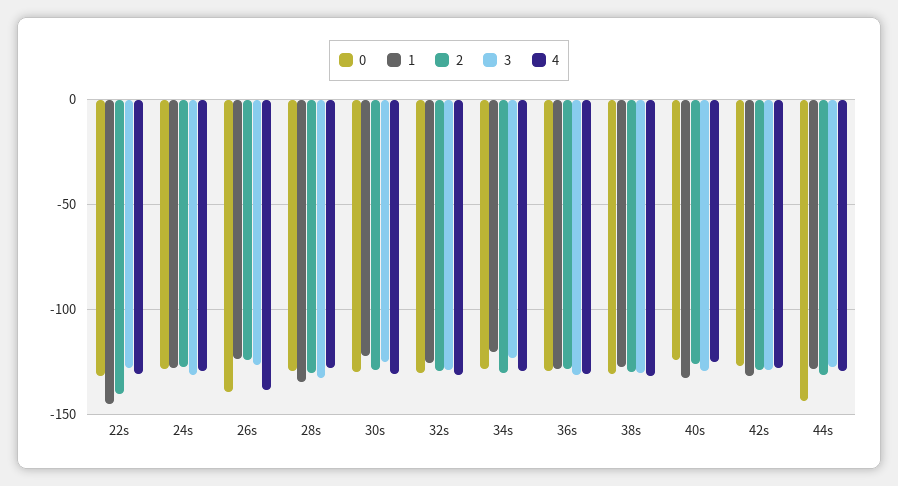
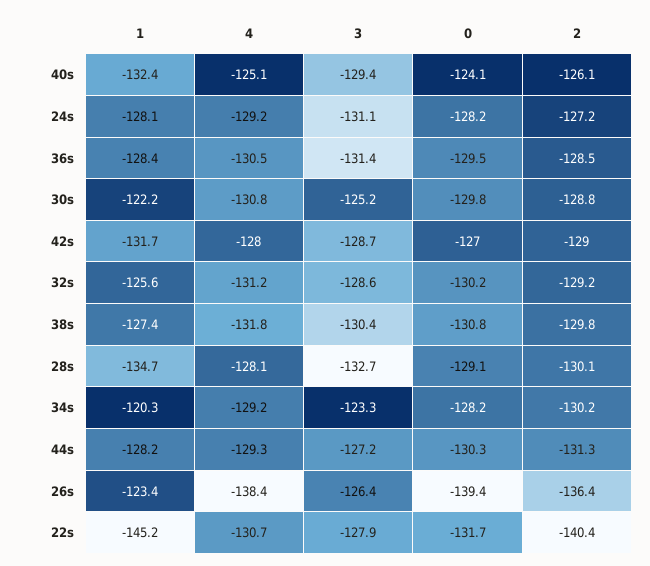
  {
    "0": {
      "22s": -131.7,
      "24s": -128.2,
      "26s": -139.4,
      "28s": -129.1,
      "30s": -129.8,
      "32s": -130.2,
      "34s": -128.2,
      "36s": -129.5,
      "38s": -130.8,
      "40s": -124.1,
      "42s": -127,
-     "44s": -145
+     "44s": -130.3
    },
    "1": {
      "22s": -145.2,
      "24s": -128.1,
      "26s": -123.4,
      "28s": -134.7,
      "30s": -122.2,
      "32s": -125.6,
      "34s": -120.3,
      "36s": -128.4,
      "38s": -127.4,
      "40s": -132.4,
      "42s": -131.7,
      "44s": -128.2
    },
    "2": {
      "22s": -140.4,
      "24s": -127.2,
-     "26s": -125,
+     "26s": -136.4,
      "28s": -130.1,
      "30s": -128.8,
      "32s": -129.2,
      "34s": -130.2,
      "36s": -128.5,
      "38s": -129.8,
      "40s": -126.1,
      "42s": -129,
      "44s": -131.3
    },
    "3": {
      "22s": -127.9,
      "24s": -131.1,
      "26s": -126.4,
      "28s": -132.7,
      "30s": -125.2,
      "32s": -128.6,
      "34s": -123.3,
      "36s": -131.4,
      "38s": -130.4,
      "40s": -129.4,
      "42s": -128.7,
      "44s": -127.2
    },
    "4": {
      "22s": -130.7,
      "24s": -129.2,
      "26s": -138.4,
      "28s": -128.1,
      "30s": -130.8,
      "32s": -131.2,
      "34s": -129.2,
      "36s": -130.5,
      "38s": -131.8,
      "40s": -125.1,
      "42s": -128,
      "44s": -129.3
    }
  }

